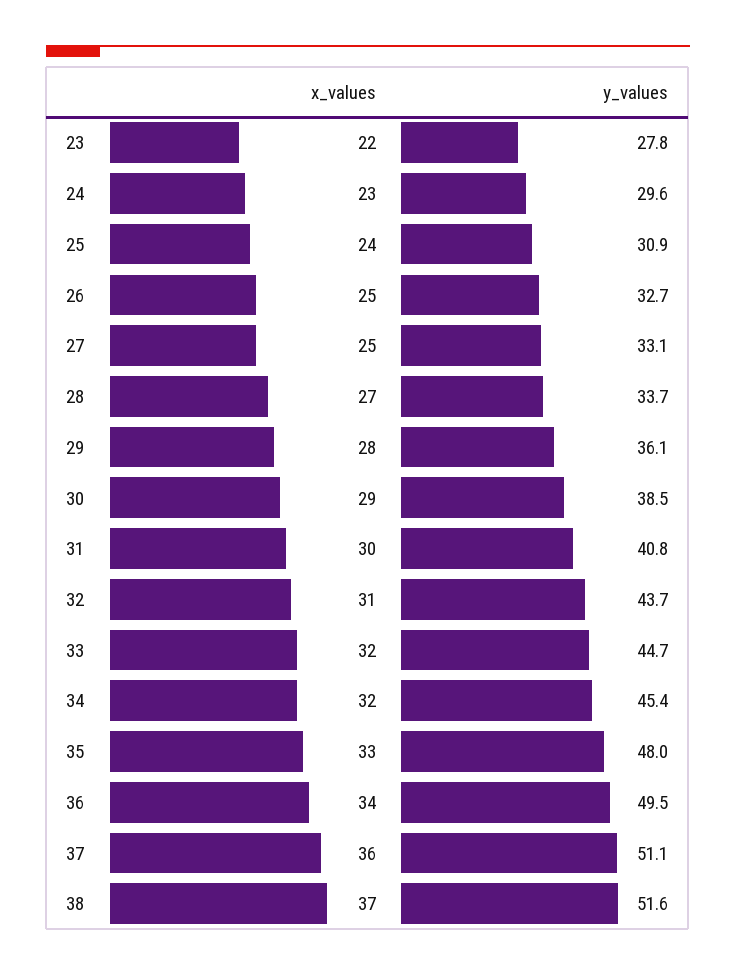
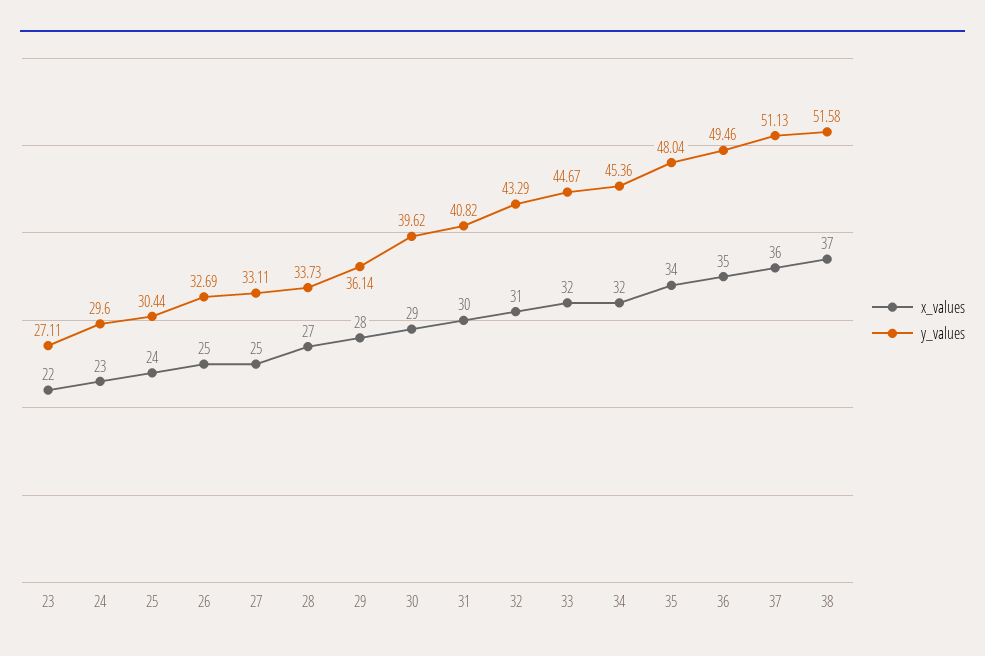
  {
    "x_values": {
      "23": 22,
      "24": 23,
      "25": 24,
      "26": 25,
      "27": 25,
      "28": 27,
      "29": 28,
      "30": 29,
      "31": 30,
      "32": 31,
      "33": 32,
      "34": 32,
-     "35": 33,
+     "35": 34,
-     "36": 34,
+     "36": 35,
      "37": 36,
      "38": 37
    },
    "y_values": {
-     "23": 27.8,
+     "23": 27.11,
      "24": 29.6,
-     "25": 30.9,
+     "25": 30.44,
      "26": 32.69,
      "27": 33.11,
      "28": 33.73,
      "29": 36.14,
-     "30": 38.5,
+     "30": 39.62,
      "31": 40.82,
-     "32": 43.7,
+     "32": 43.29,
      "33": 44.67,
      "34": 45.36,
      "35": 48.04,
      "36": 49.46,
      "37": 51.13,
      "38": 51.58
    }
  }

